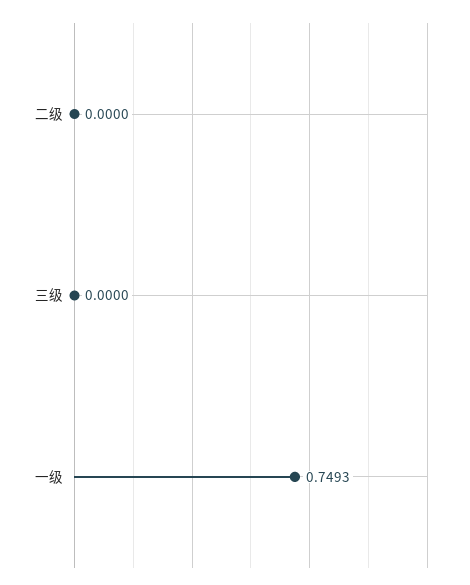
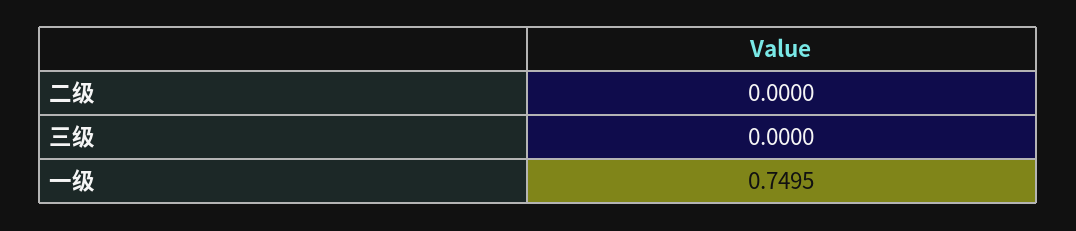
  {
    "二级": 0,
    "三级": 0,
-   "一级": 0.7493
+   "一级": 0.7495
  }

